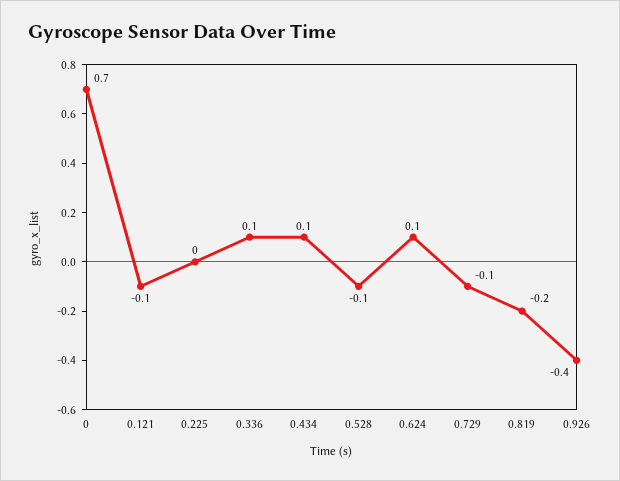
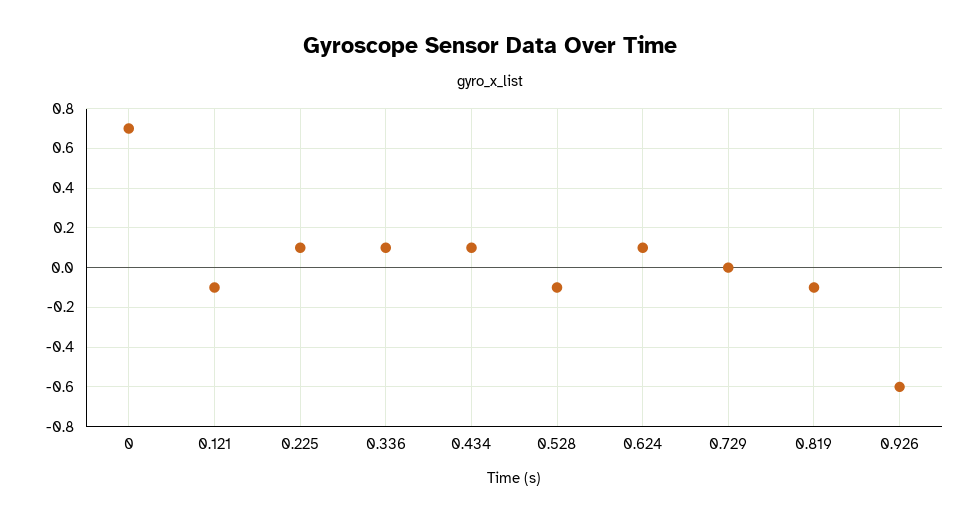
  {
    "0": 0.7,
    "0.121": -0.1,
-   "0.225": 0,
+   "0.225": 0.1,
    "0.336": 0.1,
    "0.434": 0.1,
    "0.528": -0.1,
    "0.624": 0.1,
-   "0.729": -0.1,
+   "0.729": 0,
-   "0.819": -0.2,
+   "0.819": -0.1,
-   "0.926": -0.4
+   "0.926": -0.6
  }

